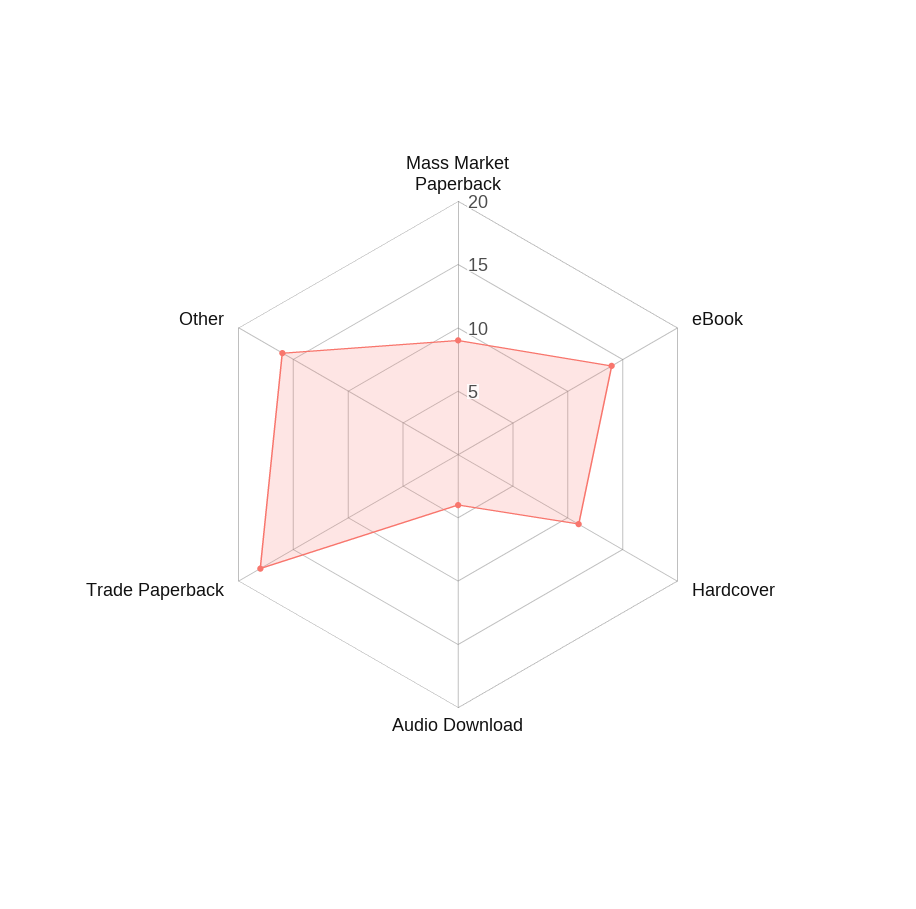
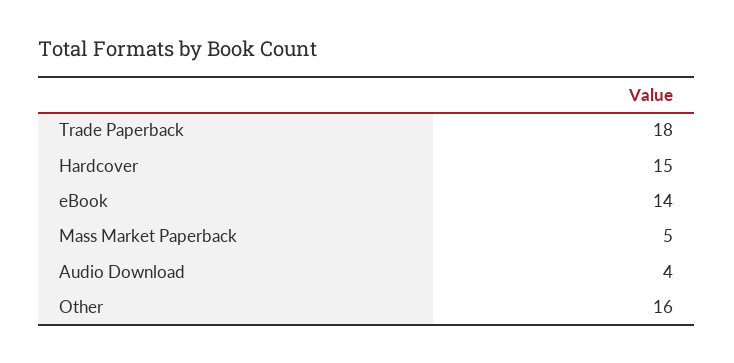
  {
-   "Mass Market Paperback": 9,
+   "Mass Market Paperback": 5,
    "eBook": 14,
-   "Hardcover": 11,
+   "Hardcover": 15,
    "Audio Download": 4,
    "Trade Paperback": 18,
    "Other": 16
  }

